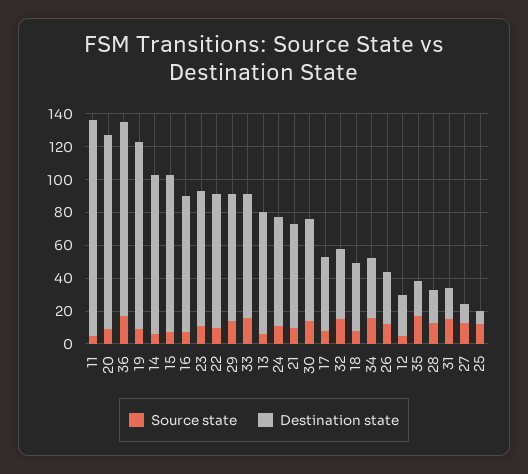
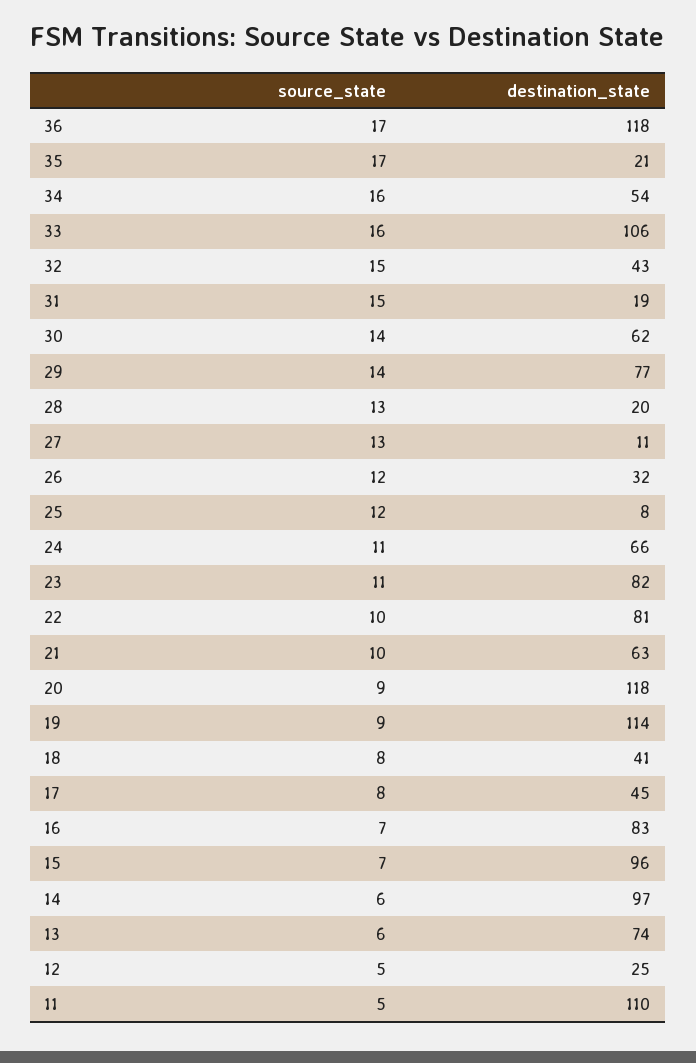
  {
    "Source state": {
      "11": 5,
      "20": 9,
      "36": 17,
      "19": 9,
      "14": 6,
      "15": 7,
      "16": 7,
      "23": 11,
      "22": 10,
      "29": 14,
      "33": 16,
      "13": 6,
      "24": 11,
      "21": 10,
      "30": 14,
      "17": 8,
      "32": 15,
      "18": 8,
      "34": 16,
      "26": 12,
      "12": 5,
      "35": 17,
      "28": 13,
      "31": 15,
      "27": 13,
      "25": 12
    },
    "Destination state": {
-     "11": 130,
+     "11": 110,
      "20": 118,
      "36": 118,
      "19": 114,
      "14": 97,
      "15": 96,
      "16": 83,
      "23": 82,
      "22": 81,
      "29": 77,
-     "33": 75,
+     "33": 106,
      "13": 74,
      "24": 66,
      "21": 63,
      "30": 62,
      "17": 45,
      "32": 43,
      "18": 41,
-     "34": 35,
+     "34": 54,
      "26": 32,
      "12": 25,
      "35": 21,
      "28": 20,
      "31": 19,
      "27": 11,
      "25": 8
    }
  }

